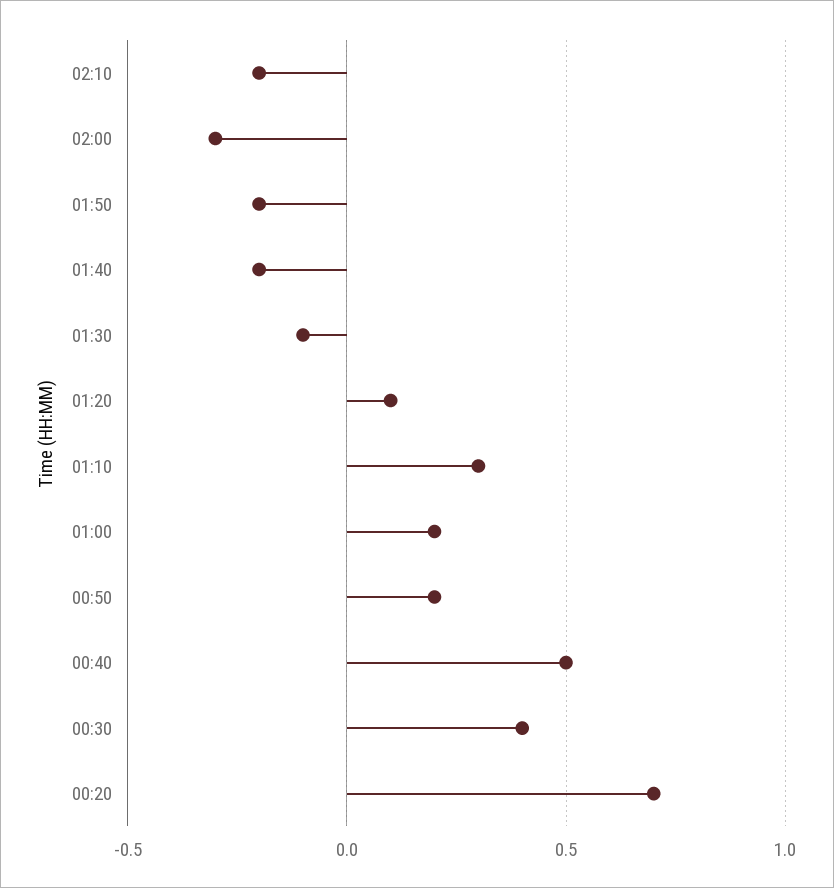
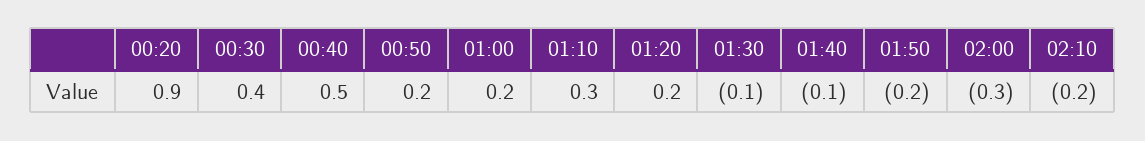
  {
    "02:10": -0.2,
    "02:00": -0.3,
    "01:50": -0.2,
-   "01:40": -0.2,
+   "01:40": -0.1,
    "01:30": -0.1,
-   "01:20": 0.1,
+   "01:20": 0.2,
    "01:10": 0.3,
    "01:00": 0.2,
    "00:50": 0.2,
    "00:40": 0.5,
    "00:30": 0.4,
-   "00:20": 0.7
+   "00:20": 0.9
  }

